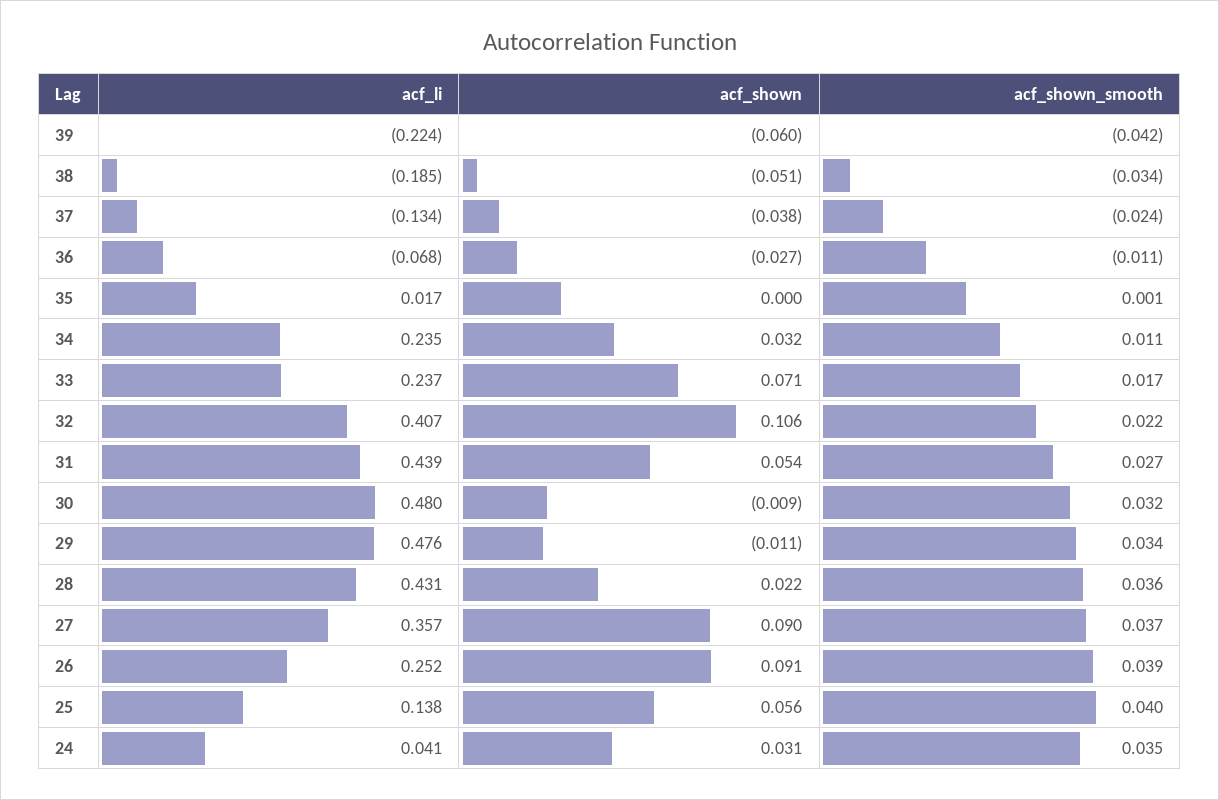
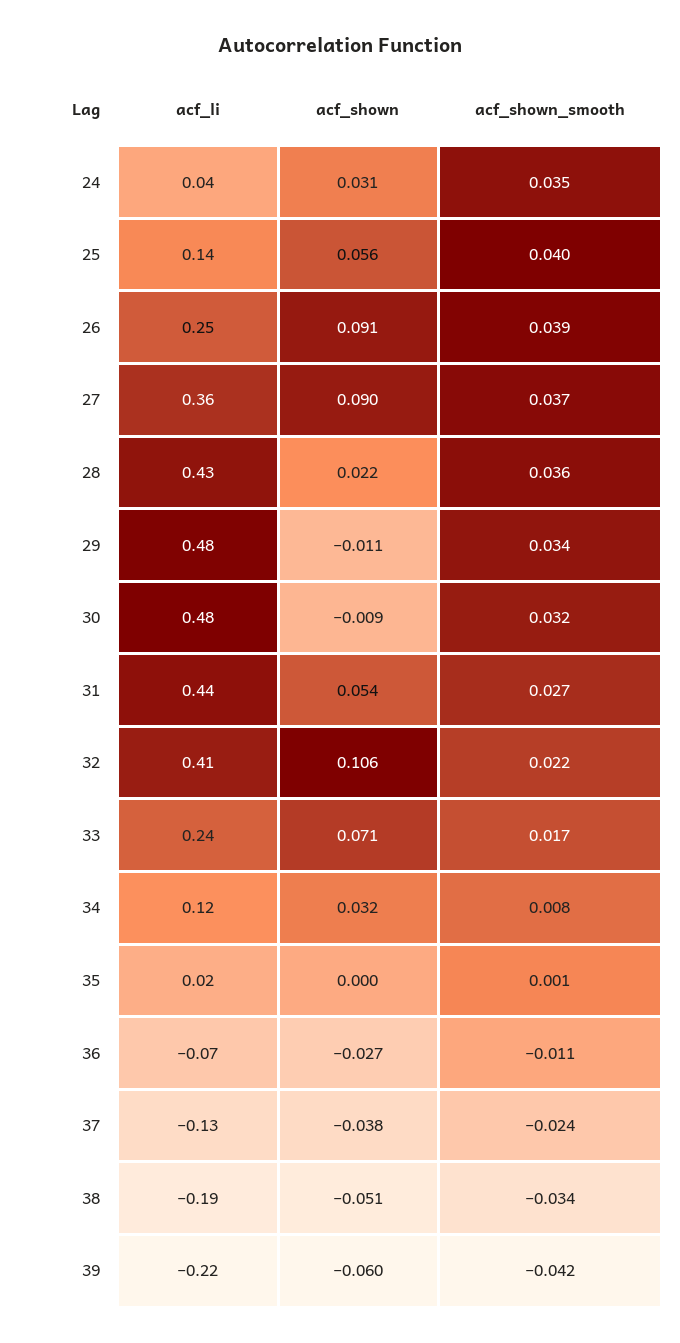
  {
    "acf_li": {
      "39": -0.224,
      "38": -0.185,
      "37": -0.134,
      "36": -0.068,
      "35": 0.017,
-     "34": 0.235,
+     "34": 0.12,
      "33": 0.237,
      "32": 0.407,
      "31": 0.439,
      "30": 0.48,
      "29": 0.476,
      "28": 0.431,
      "27": 0.357,
      "26": 0.252,
      "25": 0.138,
      "24": 0.041
    },
    "acf_shown": {
      "39": -0.06,
      "38": -0.051,
      "37": -0.038,
      "36": -0.027,
      "35": 0,
      "34": 0.032,
      "33": 0.071,
      "32": 0.106,
      "31": 0.054,
      "30": -0.009,
      "29": -0.011,
      "28": 0.022,
      "27": 0.09,
      "26": 0.091,
      "25": 0.056,
      "24": 0.031
    },
    "acf_shown_smooth": {
      "39": -0.042,
      "38": -0.034,
      "37": -0.024,
      "36": -0.011,
      "35": 0.001,
-     "34": 0.011,
+     "34": 0.008,
      "33": 0.017,
      "32": 0.022,
      "31": 0.027,
      "30": 0.032,
      "29": 0.034,
      "28": 0.036,
      "27": 0.037,
      "26": 0.039,
      "25": 0.04,
      "24": 0.035
    }
  }

